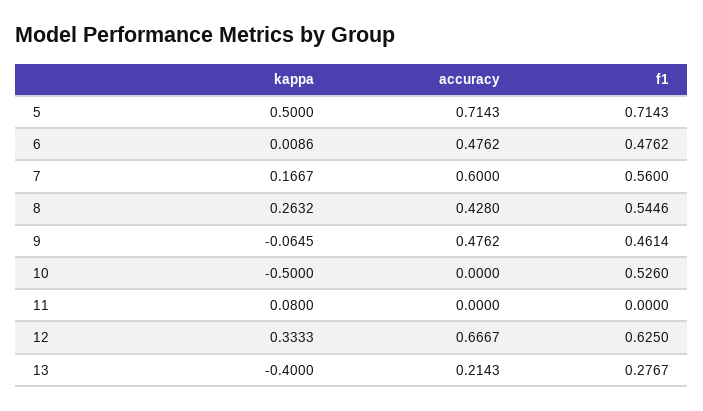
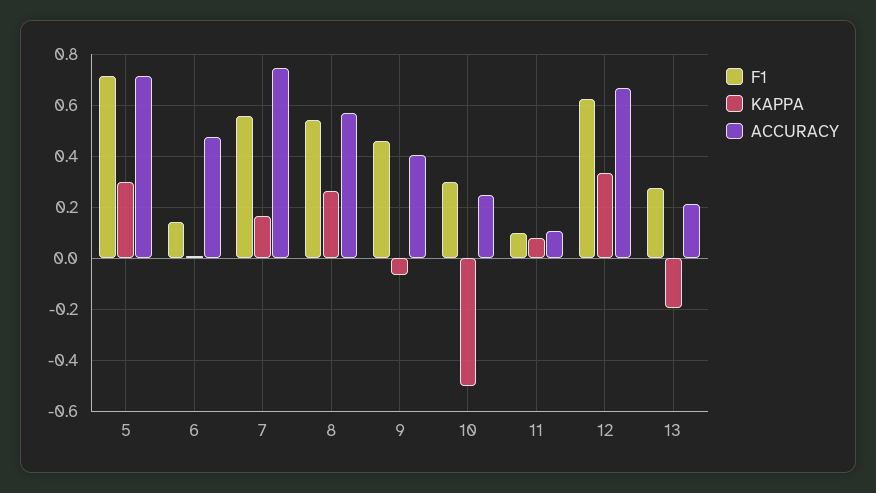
  {
    "kappa": {
-     "5": 0.5,
+     "5": 0.3,
      "6": 0.0086,
      "7": 0.1667,
      "8": 0.2632,
      "9": -0.0645,
      "10": -0.5,
      "11": 0.08,
      "12": 0.3333,
-     "13": -0.4
+     "13": -0.2
    },
    "accuracy": {
      "5": 0.7143,
      "6": 0.4762,
-     "7": 0.6,
+     "7": 0.75,
-     "8": 0.428,
+     "8": 0.575,
-     "9": 0.4762,
+     "9": 0.4,
-     "10": 0,
+     "10": 0.25,
-     "11": 0,
+     "11": 0.1,
      "12": 0.6667,
      "13": 0.2143
    },
    "f1": {
      "5": 0.7143,
-     "6": 0.4762,
+     "6": 0.15,
      "7": 0.56,
      "8": 0.5446,
      "9": 0.4614,
-     "10": 0.526,
+     "10": 0.3,
-     "11": 0,
+     "11": 0.1,
      "12": 0.625,
      "13": 0.2767
    }
  }

